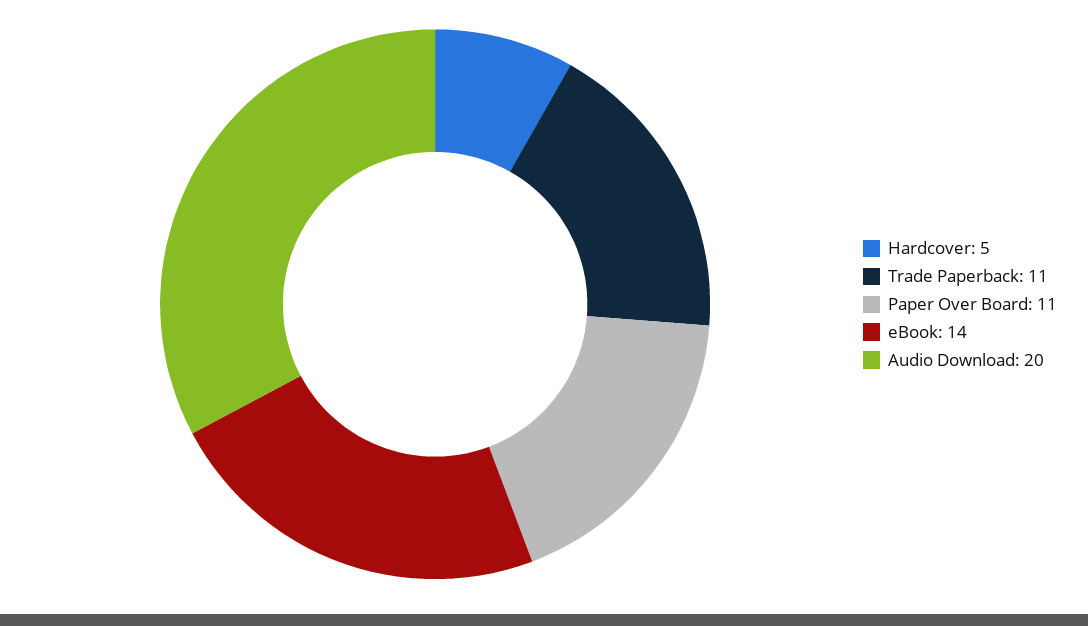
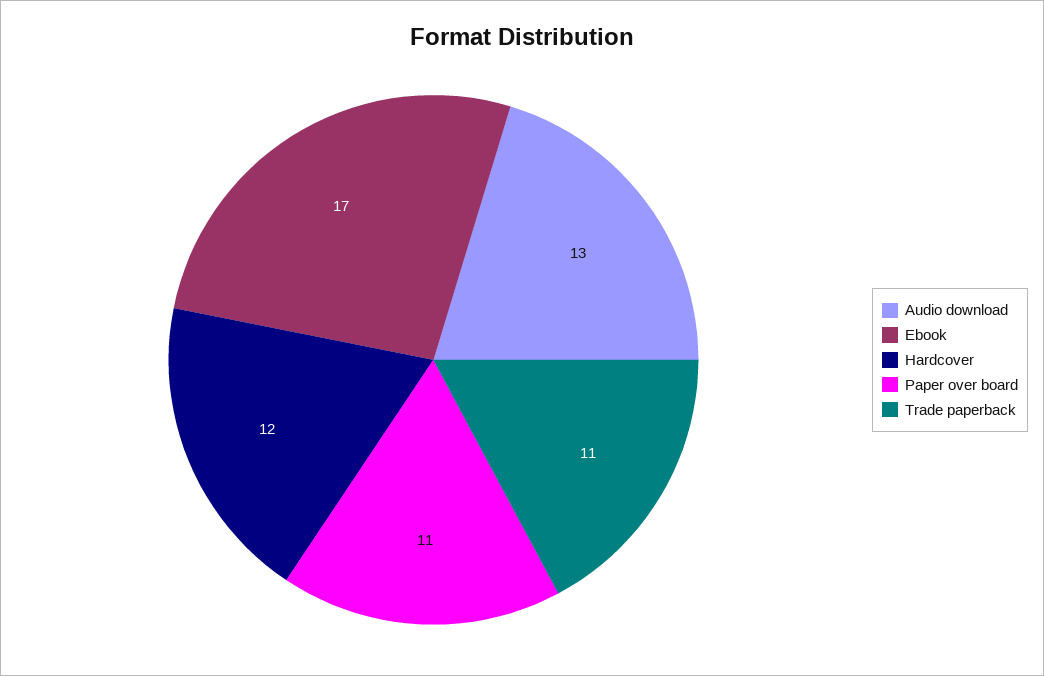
  {
-   "Hardcover": 5,
+   "Hardcover": 12,
    "Trade Paperback": 11,
    "Paper Over Board": 11,
-   "eBook": 14,
+   "eBook": 17,
-   "Audio Download": 20
+   "Audio Download": 13
  }

